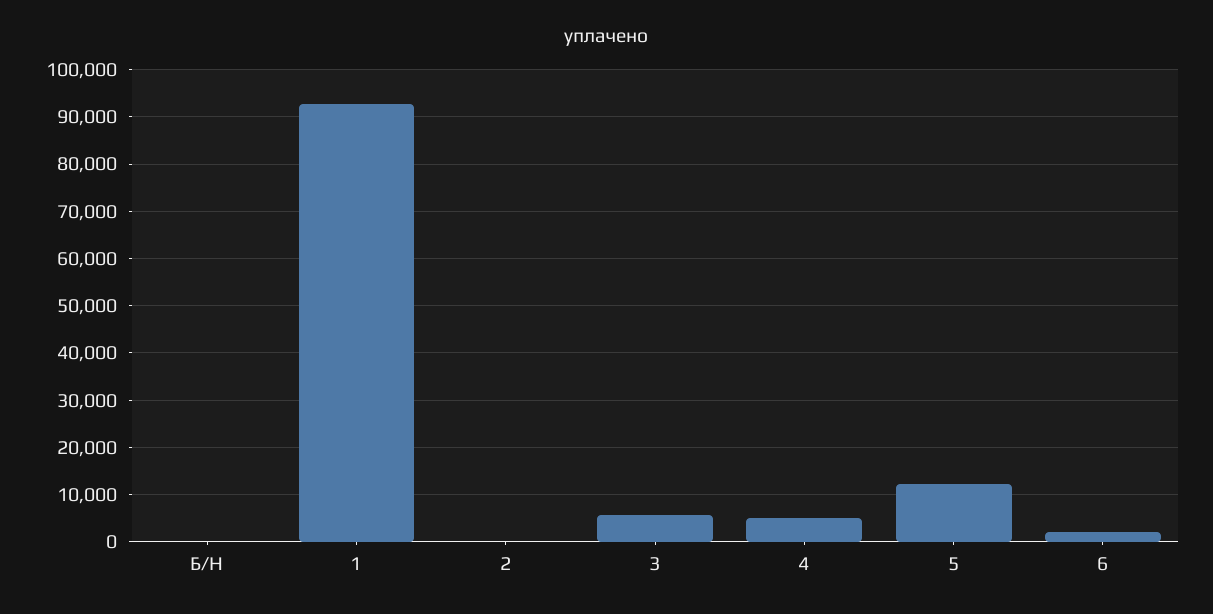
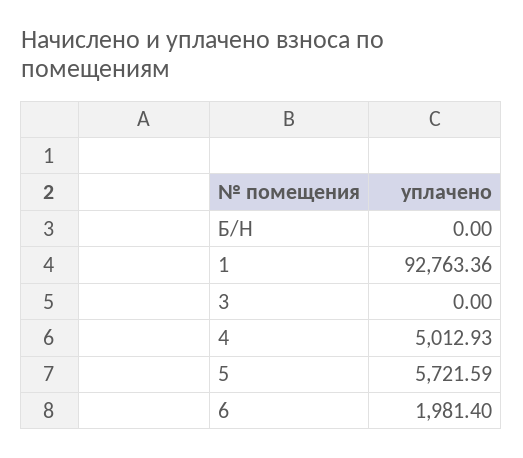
  {
    "Б/Н": 0,
    "1": 92763.36,
-   "2": 0,
-   "3": 6000,
+   "3": 0,
    "4": 5012.93,
-   "5": 12000,
+   "5": 5721.59,
    "6": 1981.4
  }

